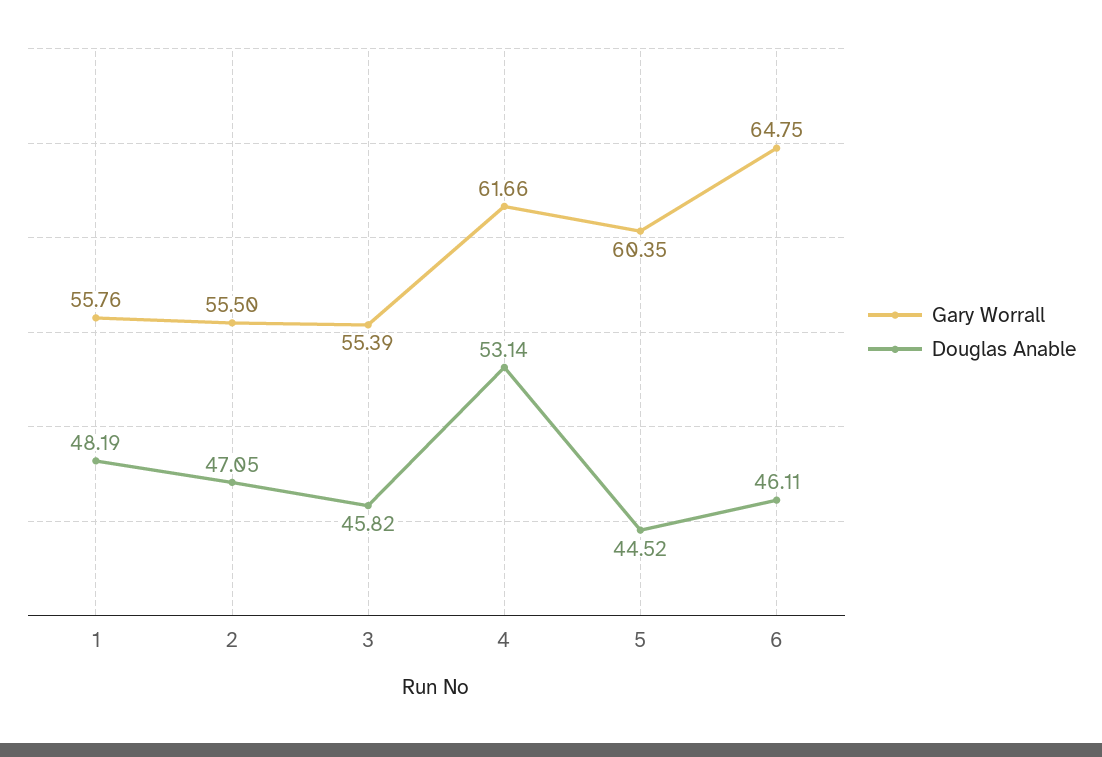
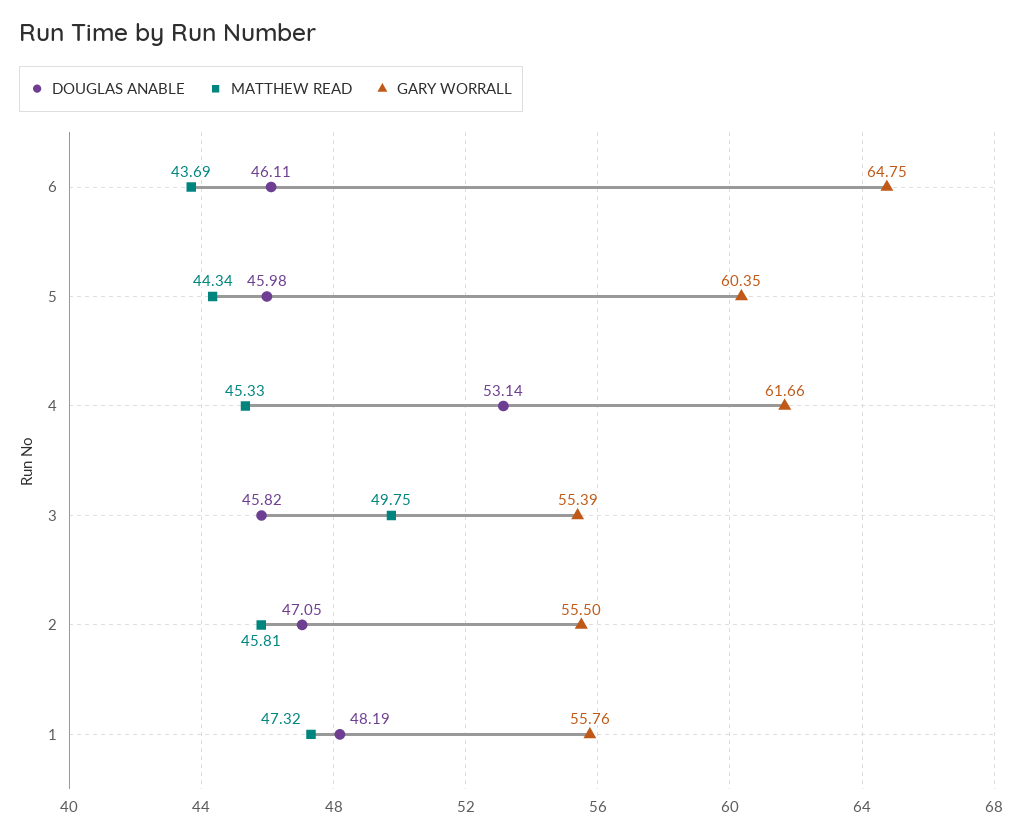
  {
    "Gary Worrall": {
      "1": 55.76,
      "2": 55.5,
      "3": 55.39,
      "4": 61.66,
      "5": 60.35,
      "6": 64.75
    },
    "Douglas Anable": {
      "1": 48.19,
      "2": 47.05,
      "3": 45.82,
      "4": 53.14,
-     "5": 44.52,
+     "5": 45.98,
      "6": 46.11
-   }
+   },
+   "MATTHEW READ": {
+     "6": 43.69,
+     "5": 44.34,
+     "4": 45.33,
+     "3": 49.75,
+     "2": 45.81,
+     "1": 47.32
+   }
  }

